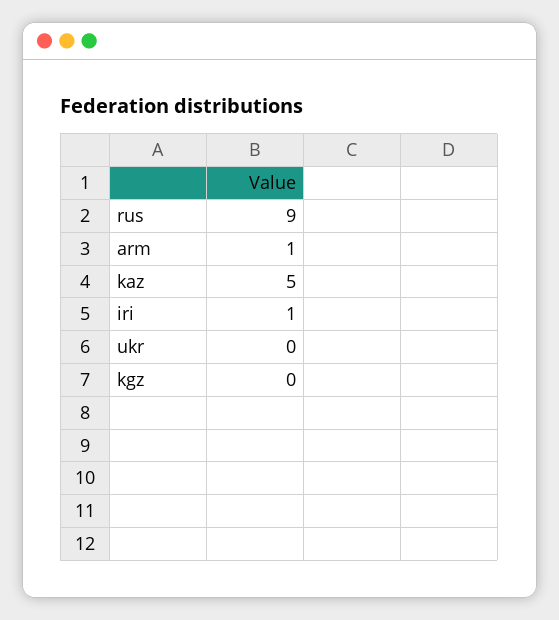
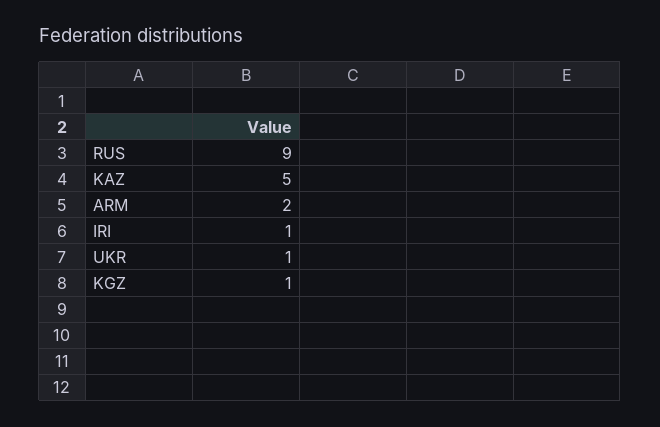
  {
    "rus": 9,
-   "arm": 1,
+   "arm": 2,
    "kaz": 5,
    "iri": 1,
-   "ukr": 0,
+   "ukr": 1,
-   "kgz": 0
+   "kgz": 1
  }

